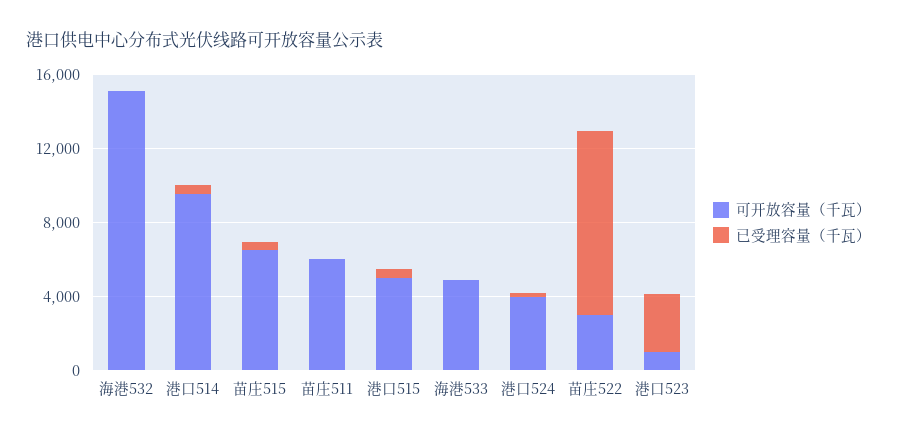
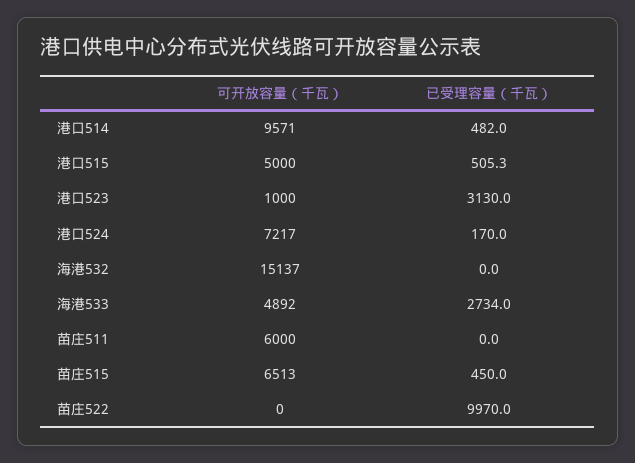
  {
    "可开放容量（千瓦）": {
      "海港532": 15137,
      "港口514": 9571,
      "苗庄515": 6513,
      "苗庄511": 6000,
      "港口515": 5000,
      "海港533": 4892,
-     "港口524": 4000,
+     "港口524": 7217,
-     "苗庄522": 3000,
+     "苗庄522": 0,
      "港口523": 1000
    },
    "已受理容量（千瓦）": {
      "海港532": 0,
      "港口514": 482,
      "苗庄515": 450,
      "苗庄511": 0,
      "港口515": 505.3,
-     "海港533": 0,
+     "海港533": 2734,
      "港口524": 170,
      "苗庄522": 9970,
      "港口523": 3130
    }
  }

